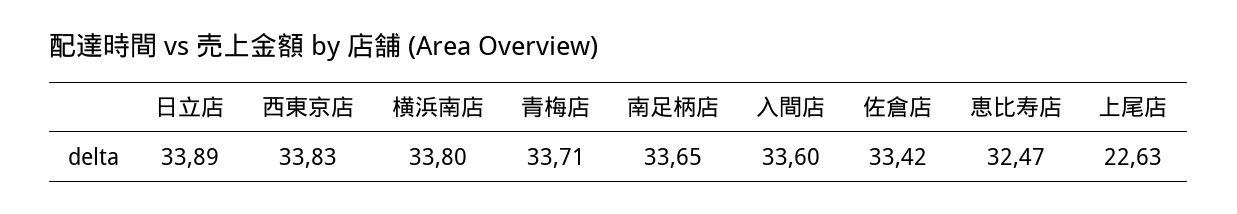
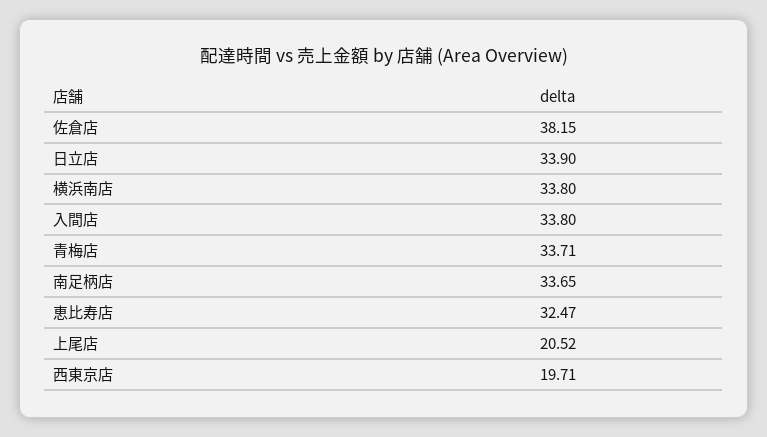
  {
-   "日立店": 33.89,
+   "日立店": 33.9,
-   "西東京店": 33.83,
+   "西東京店": 19.71,
    "横浜南店": 33.8,
    "青梅店": 33.71,
    "南足柄店": 33.65,
-   "入間店": 33.6,
+   "入間店": 33.8,
-   "佐倉店": 33.42,
+   "佐倉店": 38.15,
    "恵比寿店": 32.47,
-   "上尾店": 22.63
+   "上尾店": 20.52
  }

